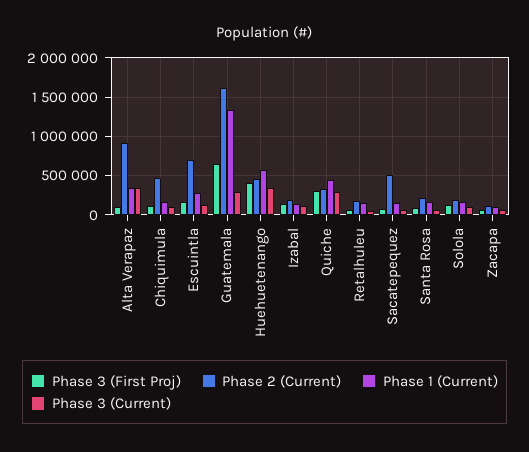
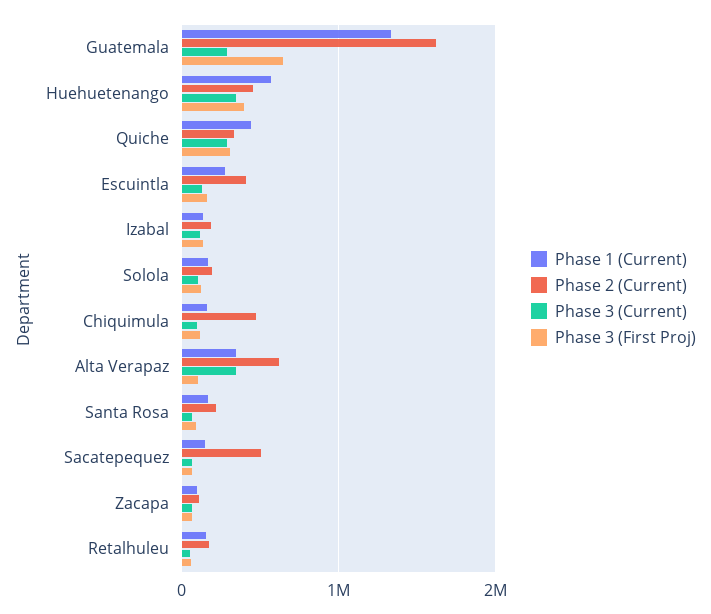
  {
    "Phase 3 (First Proj)": {
      "Alta Verapaz": 100000,
      "Chiquimula": 100000,
      "Escuintla": 200000,
      "Guatemala": 600000,
      "Huehuetenango": 400000,
      "Izabal": 100000,
      "Quiche": 300000,
      "Retalhuleu": 100000,
      "Sacatepequez": 100000,
      "Santa Rosa": 100000,
      "Solola": 100000,
      "Zacapa": 100000
    },
    "Phase 2 (Current)": {
-     "Alta Verapaz": 900000,
+     "Alta Verapaz": 600000,
      "Chiquimula": 500000,
-     "Escuintla": 700000,
+     "Escuintla": 400000,
      "Guatemala": 1600000,
      "Huehuetenango": 500000,
      "Izabal": 200000,
      "Quiche": 300000,
      "Retalhuleu": 200000,
      "Sacatepequez": 500000,
      "Santa Rosa": 200000,
      "Solola": 200000,
      "Zacapa": 100000
    },
    "Phase 1 (Current)": {
      "Alta Verapaz": 300000,
      "Chiquimula": 200000,
      "Escuintla": 300000,
      "Guatemala": 1300000,
      "Huehuetenango": 600000,
      "Izabal": 100000,
      "Quiche": 400000,
      "Retalhuleu": 200000,
      "Sacatepequez": 100000,
      "Santa Rosa": 200000,
      "Solola": 200000,
      "Zacapa": 100000
    },
    "Phase 3 (Current)": {
      "Alta Verapaz": 300000,
      "Chiquimula": 100000,
      "Escuintla": 100000,
      "Guatemala": 300000,
      "Huehuetenango": 300000,
      "Izabal": 100000,
      "Quiche": 300000,
      "Retalhuleu": 100000,
      "Sacatepequez": 100000,
      "Santa Rosa": 100000,
      "Solola": 100000,
      "Zacapa": 100000
    }
  }

